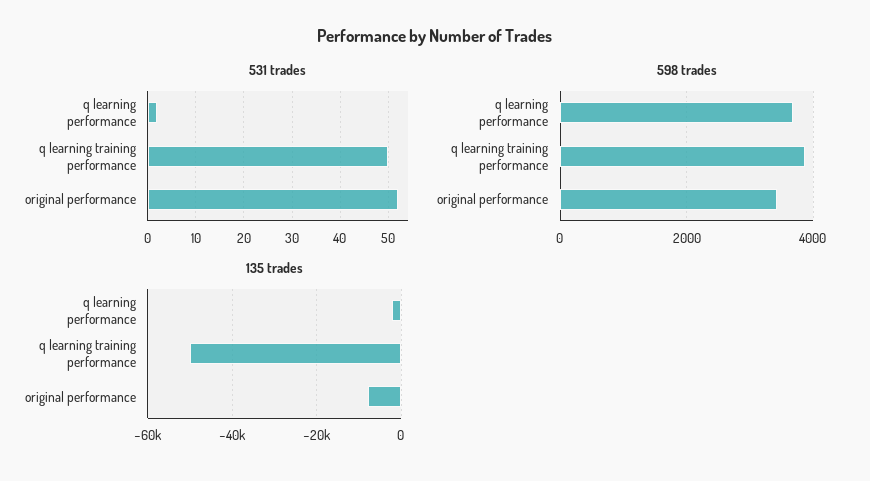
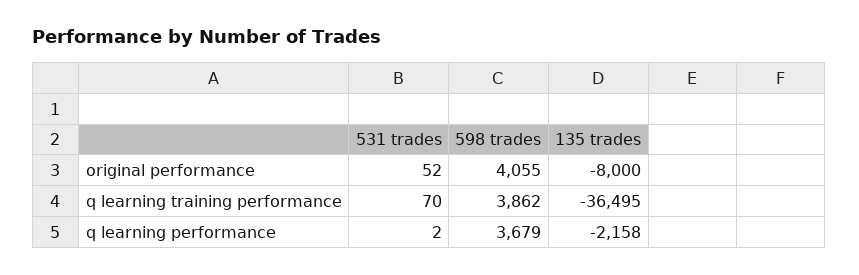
  {
    "531 trades": {
      "q learning performance": 2,
-     "q learning training performance": 50,
+     "q learning training performance": 70,
      "original performance": 52
    },
    "598 trades": {
      "q learning performance": 3679,
      "q learning training performance": 3862,
-     "original performance": 3400
+     "original performance": 4055
    },
    "135 trades": {
      "q learning performance": -2158,
-     "q learning training performance": -50000,
+     "q learning training performance": -36495,
      "original performance": -8000
    }
  }

